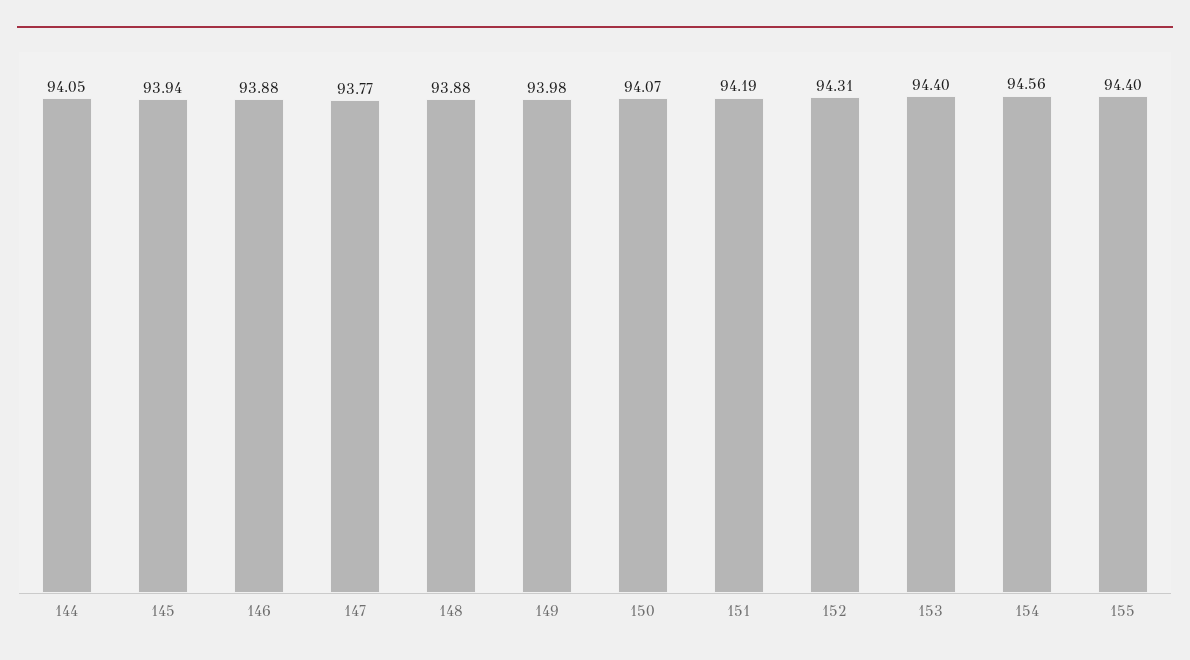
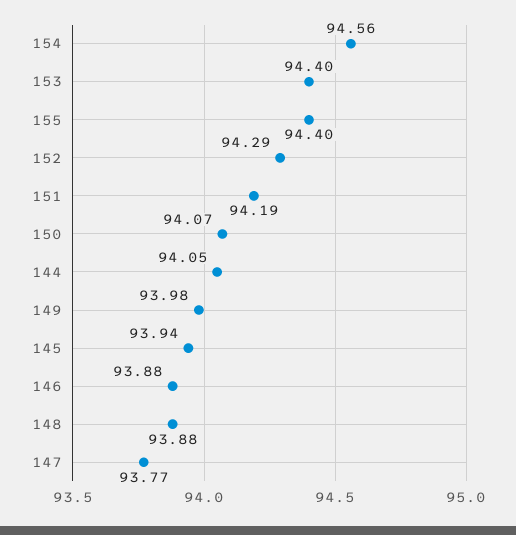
  {
    "144": 94.05,
    "145": 93.94,
    "146": 93.88,
    "147": 93.77,
    "148": 93.88,
    "149": 93.98,
    "150": 94.07,
    "151": 94.19,
-   "152": 94.31,
+   "152": 94.29,
    "153": 94.4,
    "154": 94.56,
    "155": 94.4
  }

